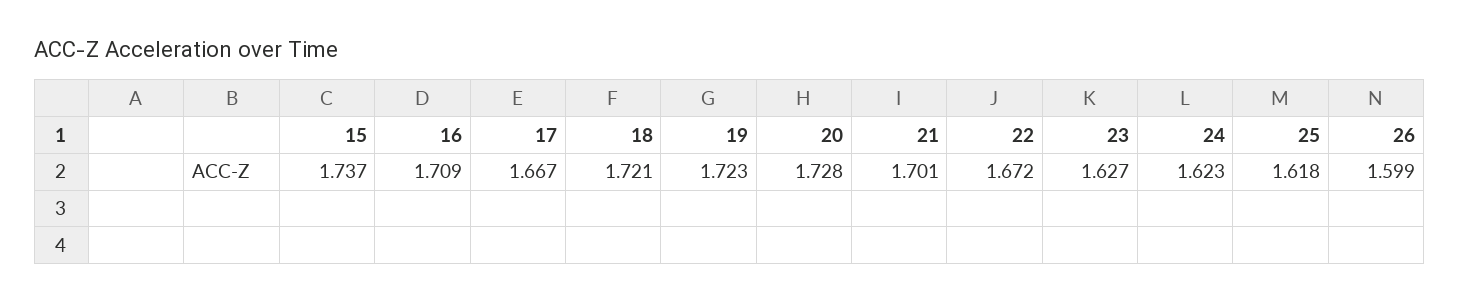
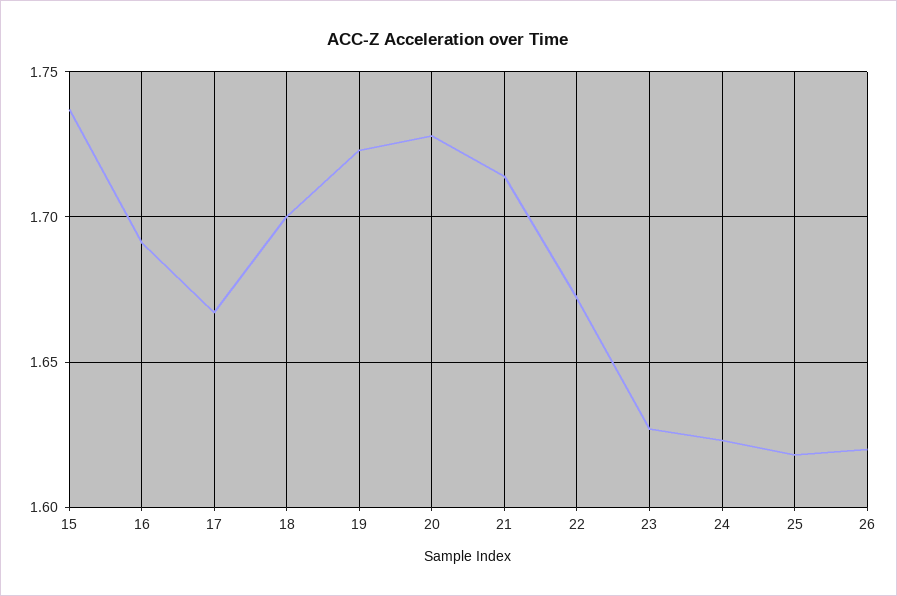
  {
    "15": 1.737,
-   "16": 1.709,
+   "16": 1.69,
    "17": 1.667,
-   "18": 1.721,
+   "18": 1.7,
    "19": 1.723,
    "20": 1.728,
-   "21": 1.701,
+   "21": 1.715,
    "22": 1.672,
    "23": 1.627,
    "24": 1.623,
    "25": 1.618,
-   "26": 1.599
+   "26": 1.62
  }

